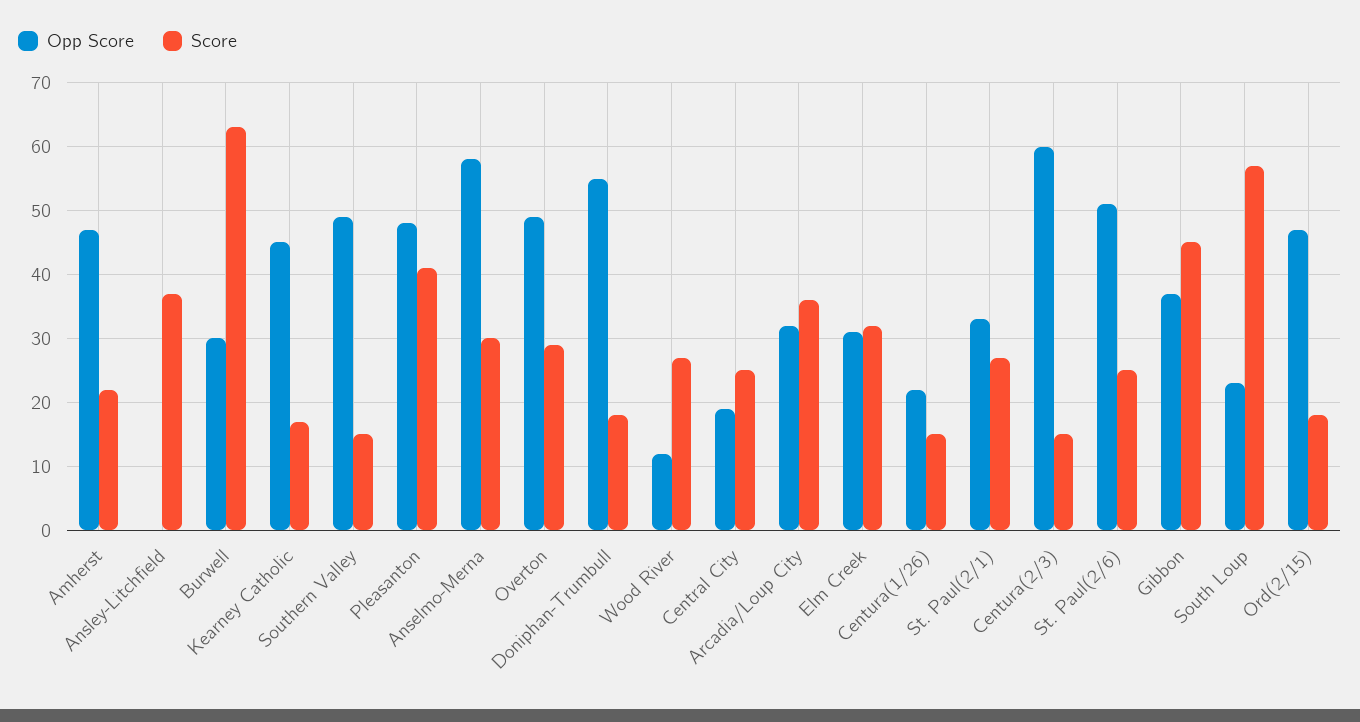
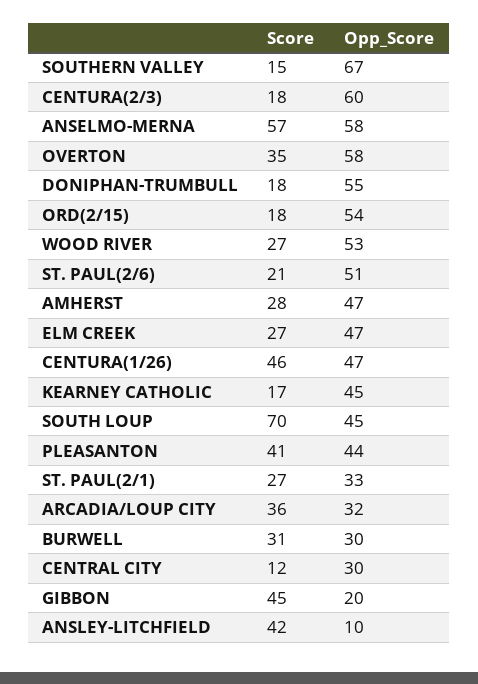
  {
    "Opp Score": {
      "Amherst": 47,
-     "Ansley-Litchfield": 0,
+     "Ansley-Litchfield": 10,
      "Burwell": 30,
      "Kearney Catholic": 45,
-     "Southern Valley": 49,
+     "Southern Valley": 67,
-     "Pleasanton": 48,
+     "Pleasanton": 44,
      "Anselmo-Merna": 58,
-     "Overton": 49,
+     "Overton": 58,
      "Doniphan-Trumbull": 55,
-     "Wood River": 12,
+     "Wood River": 53,
-     "Central City": 19,
+     "Central City": 30,
      "Arcadia/Loup City": 32,
-     "Elm Creek": 31,
+     "Elm Creek": 47,
-     "Centura(1/26)": 22,
+     "Centura(1/26)": 47,
      "St. Paul(2/1)": 33,
      "Centura(2/3)": 60,
      "St. Paul(2/6)": 51,
-     "Gibbon": 37,
+     "Gibbon": 20,
-     "South Loup": 23,
+     "South Loup": 45,
-     "Ord(2/15)": 47
+     "Ord(2/15)": 54
    },
    "Score": {
-     "Amherst": 22,
+     "Amherst": 28,
-     "Ansley-Litchfield": 37,
+     "Ansley-Litchfield": 42,
-     "Burwell": 63,
+     "Burwell": 31,
      "Kearney Catholic": 17,
      "Southern Valley": 15,
      "Pleasanton": 41,
-     "Anselmo-Merna": 30,
+     "Anselmo-Merna": 57,
-     "Overton": 29,
+     "Overton": 35,
      "Doniphan-Trumbull": 18,
      "Wood River": 27,
-     "Central City": 25,
+     "Central City": 12,
      "Arcadia/Loup City": 36,
-     "Elm Creek": 32,
+     "Elm Creek": 27,
-     "Centura(1/26)": 15,
+     "Centura(1/26)": 46,
      "St. Paul(2/1)": 27,
-     "Centura(2/3)": 15,
+     "Centura(2/3)": 18,
-     "St. Paul(2/6)": 25,
+     "St. Paul(2/6)": 21,
      "Gibbon": 45,
-     "South Loup": 57,
+     "South Loup": 70,
      "Ord(2/15)": 18
    }
  }

